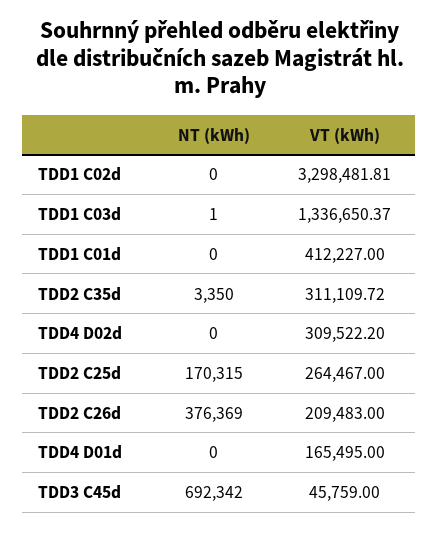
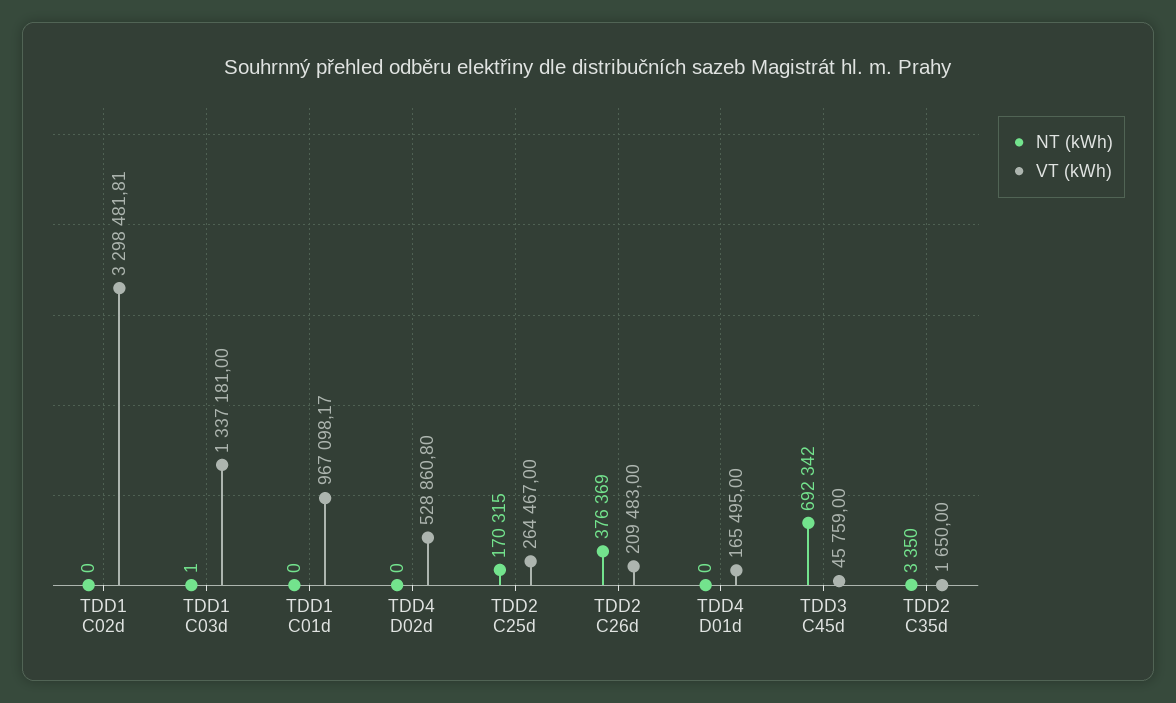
  {
    "NT (kWh)": {
      "TDD1 C02d": 0,
      "TDD1 C03d": 1,
      "TDD1 C01d": 0,
      "TDD2 C35d": 3350,
      "TDD4 D02d": 0,
      "TDD2 C25d": 170315,
      "TDD2 C26d": 376369,
      "TDD4 D01d": 0,
      "TDD3 C45d": 692342
    },
    "VT (kWh)": {
      "TDD1 C02d": 3298481.81,
-     "TDD1 C03d": 1336650.37,
+     "TDD1 C03d": 1337181,
-     "TDD1 C01d": 412227,
+     "TDD1 C01d": 967098.17,
-     "TDD2 C35d": 311109.72,
+     "TDD2 C35d": 1650,
-     "TDD4 D02d": 309522.2,
+     "TDD4 D02d": 528860.8,
      "TDD2 C25d": 264467,
      "TDD2 C26d": 209483,
      "TDD4 D01d": 165495,
      "TDD3 C45d": 45759
    }
  }

